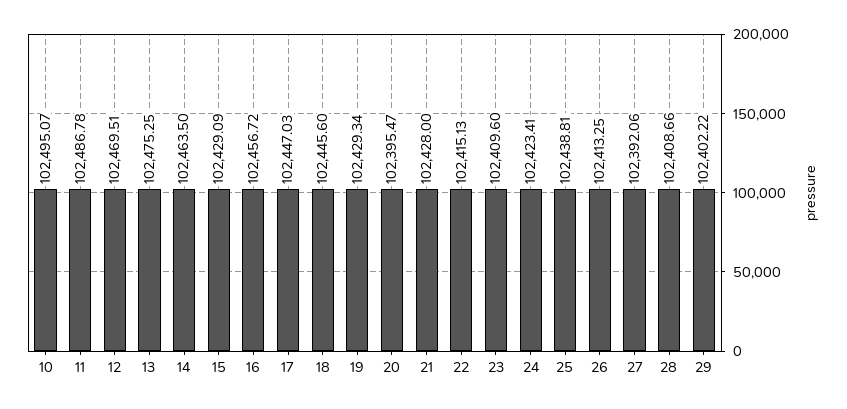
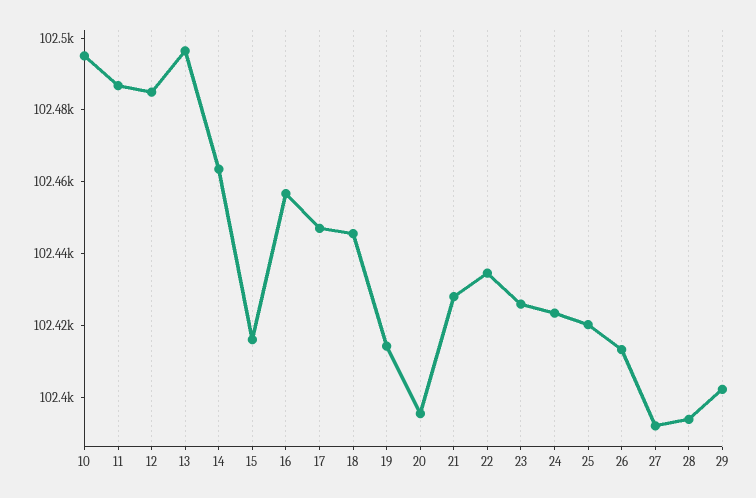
  {
    "10": 102495.07,
    "11": 102486.78,
-   "12": 102469.51,
+   "12": 102485,
-   "13": 102475.25,
+   "13": 102495,
    "14": 102463.5,
-   "15": 102429.09,
+   "15": 102415,
    "16": 102456.72,
    "17": 102447.03,
    "18": 102445.6,
-   "19": 102429.34,
+   "19": 102415,
    "20": 102395.47,
    "21": 102428,
-   "22": 102415.13,
+   "22": 102435,
-   "23": 102409.6,
+   "23": 102425,
    "24": 102423.41,
-   "25": 102438.81,
+   "25": 102420,
    "26": 102413.25,
    "27": 102392.06,
-   "28": 102408.66,
+   "28": 102395,
    "29": 102402.22
  }

